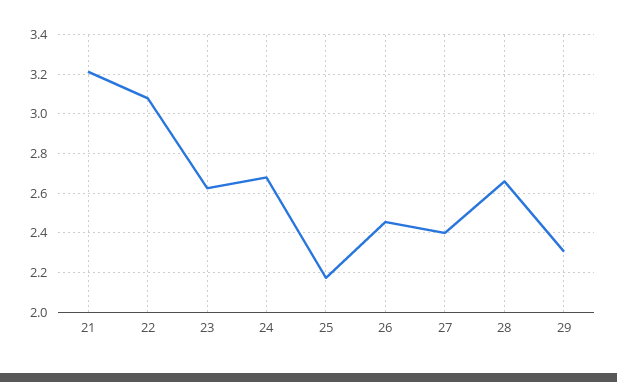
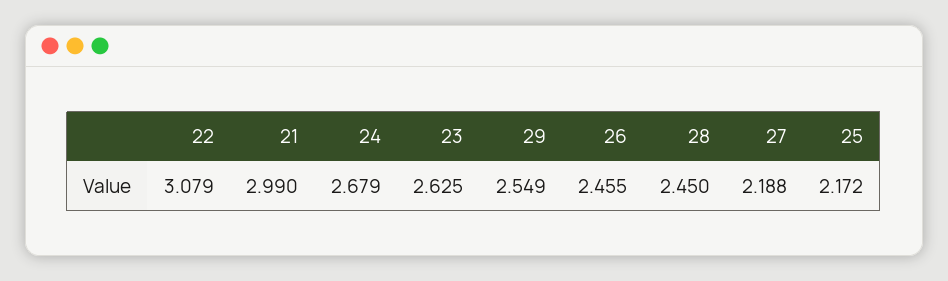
  {
-   "21": 3.2,
+   "21": 2.99,
    "22": 3.079,
    "23": 2.625,
    "24": 2.679,
    "25": 2.172,
    "26": 2.455,
-   "27": 2.4,
+   "27": 2.188,
-   "28": 2.65,
+   "28": 2.45,
-   "29": 2.3
+   "29": 2.549
  }

